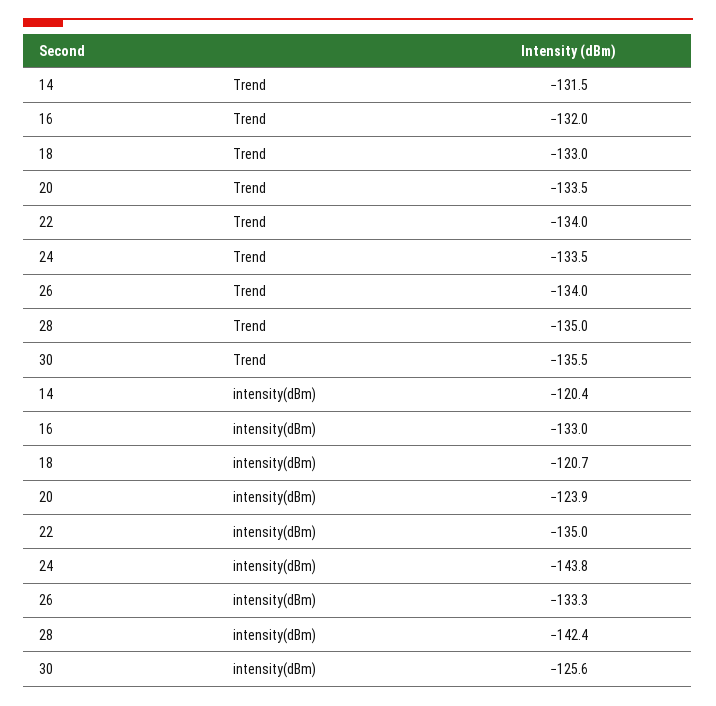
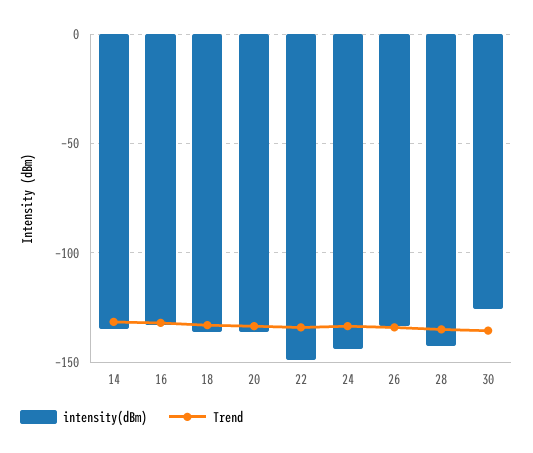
  {
    "Trend": {
      "14": -131.5,
      "16": -132,
      "18": -133,
      "20": -133.5,
      "22": -134,
      "24": -133.5,
      "26": -134,
      "28": -135,
      "30": -135.5
    },
    "intensity(dBm)": {
-     "14": -120.4,
+     "14": -135,
      "16": -133,
-     "18": -120.7,
+     "18": -135,
-     "20": -123.9,
+     "20": -135,
-     "22": -135,
+     "22": -150,
      "24": -143.8,
      "26": -133.3,
      "28": -142.4,
      "30": -125.6
    }
  }

